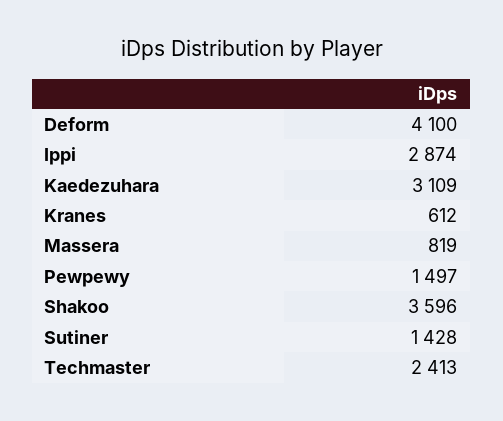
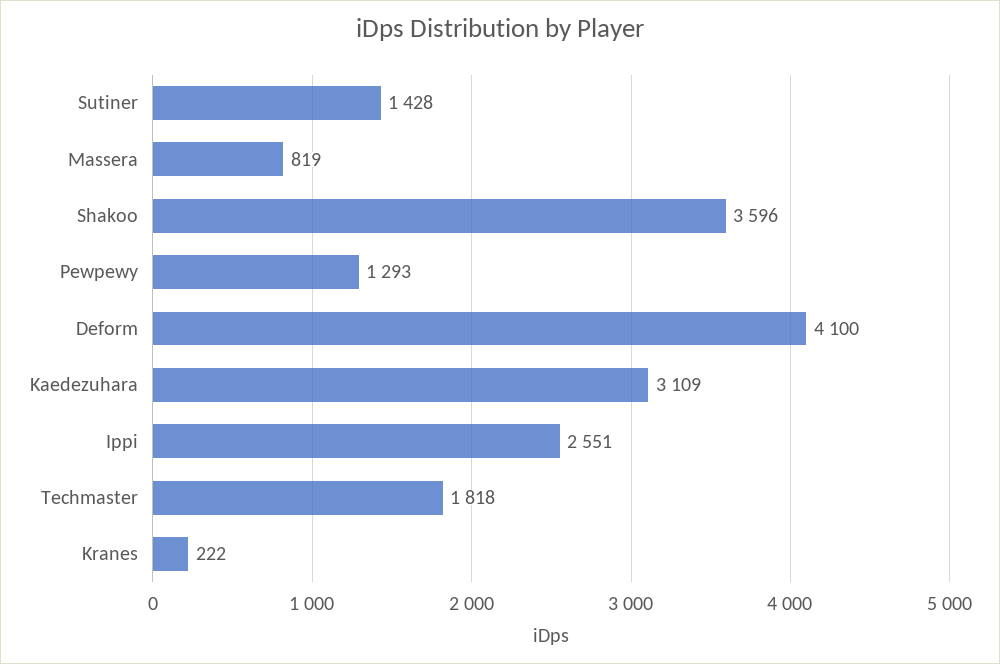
  {
    "Deform": 4100,
-   "Ippi": 2874,
+   "Ippi": 2551,
    "Kaedezuhara": 3109,
-   "Kranes": 612,
+   "Kranes": 222,
    "Massera": 819,
-   "Pewpewy": 1497,
+   "Pewpewy": 1293,
    "Shakoo": 3596,
    "Sutiner": 1428,
-   "Techmaster": 2413
+   "Techmaster": 1818
  }

